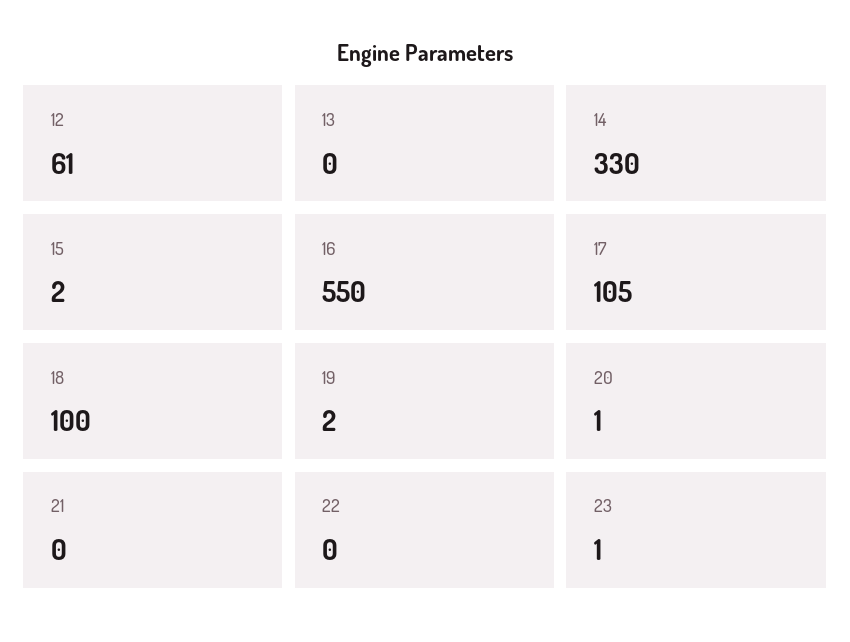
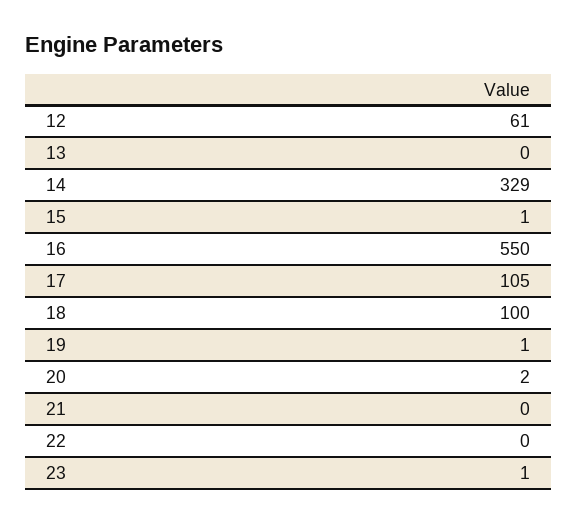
  {
    "12": 61,
    "13": 0,
-   "14": 330,
+   "14": 329,
-   "15": 2,
+   "15": 1,
    "16": 550,
    "17": 105,
    "18": 100,
-   "19": 2,
+   "19": 1,
-   "20": 1,
+   "20": 2,
    "21": 0,
    "22": 0,
    "23": 1
  }

